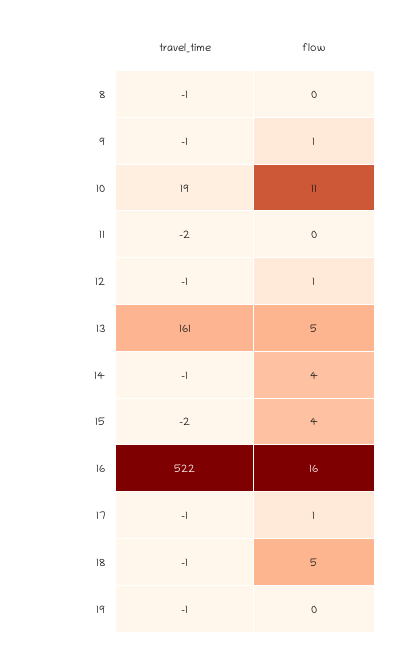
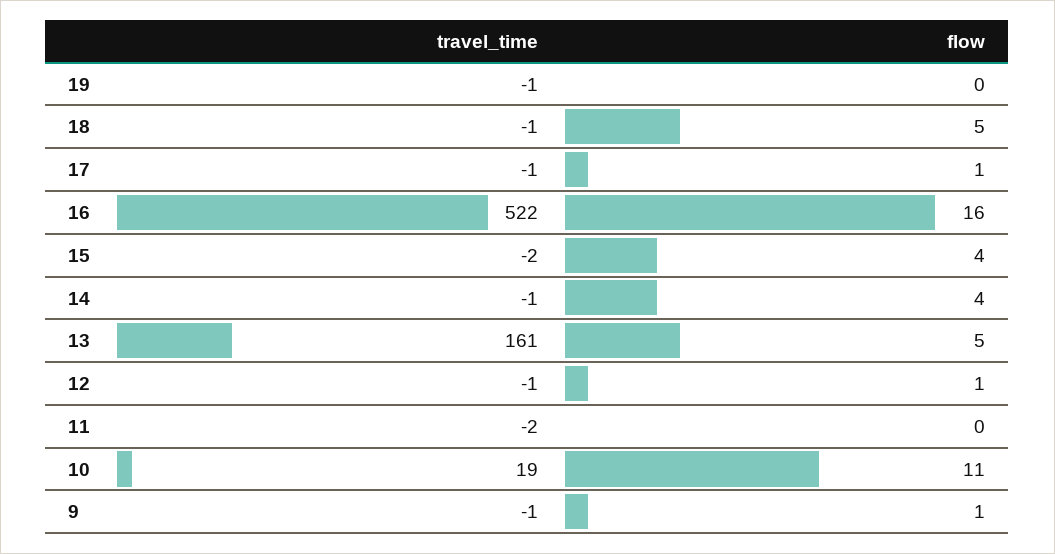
  {
    "travel_time": {
-     "8": -1,
      "9": -1,
      "10": 19,
      "11": -2,
      "12": -1,
      "13": 161,
      "14": -1,
      "15": -2,
      "16": 522,
      "17": -1,
      "18": -1,
      "19": -1
    },
    "flow": {
-     "8": 0,
      "9": 1,
      "10": 11,
      "11": 0,
      "12": 1,
      "13": 5,
      "14": 4,
      "15": 4,
      "16": 16,
      "17": 1,
      "18": 5,
      "19": 0
    }
  }

